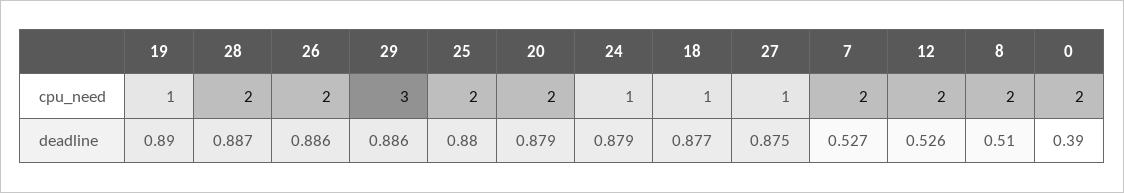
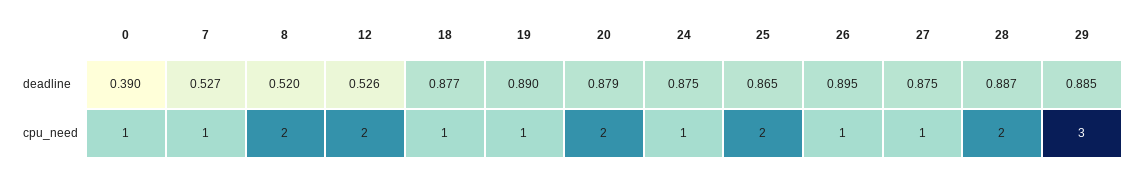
  {
    "19": {
      "cpu_need": 1,
      "deadline": 0.89
    },
    "28": {
      "cpu_need": 2,
      "deadline": 0.887
    },
    "26": {
-     "cpu_need": 2,
+     "cpu_need": 1,
-     "deadline": 0.886
+     "deadline": 0.895
    },
    "29": {
      "cpu_need": 3,
-     "deadline": 0.886
+     "deadline": 0.885
    },
    "25": {
      "cpu_need": 2,
-     "deadline": 0.88
+     "deadline": 0.865
    },
    "20": {
      "cpu_need": 2,
      "deadline": 0.879
    },
    "24": {
      "cpu_need": 1,
-     "deadline": 0.879
+     "deadline": 0.875
    },
    "18": {
      "cpu_need": 1,
      "deadline": 0.877
    },
    "27": {
      "cpu_need": 1,
      "deadline": 0.875
    },
    "7": {
-     "cpu_need": 2,
+     "cpu_need": 1,
      "deadline": 0.527
    },
    "12": {
      "cpu_need": 2,
      "deadline": 0.526
    },
    "8": {
      "cpu_need": 2,
-     "deadline": 0.51
+     "deadline": 0.52
    },
    "0": {
-     "cpu_need": 2,
+     "cpu_need": 1,
      "deadline": 0.39
    }
  }

